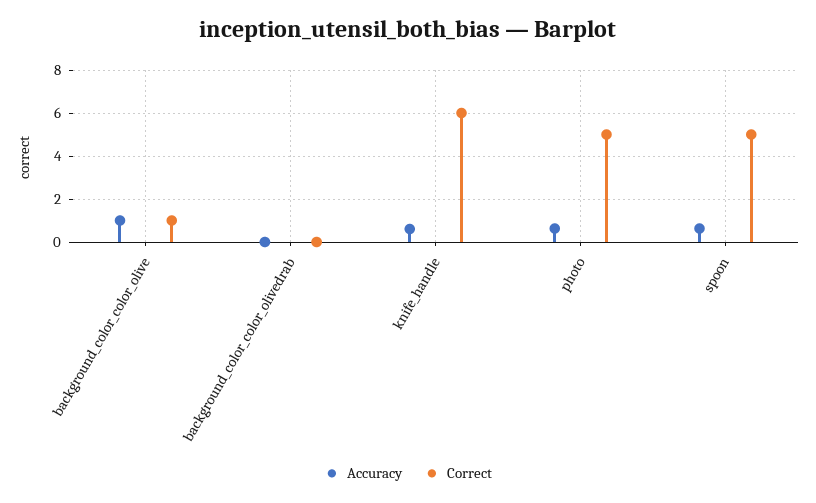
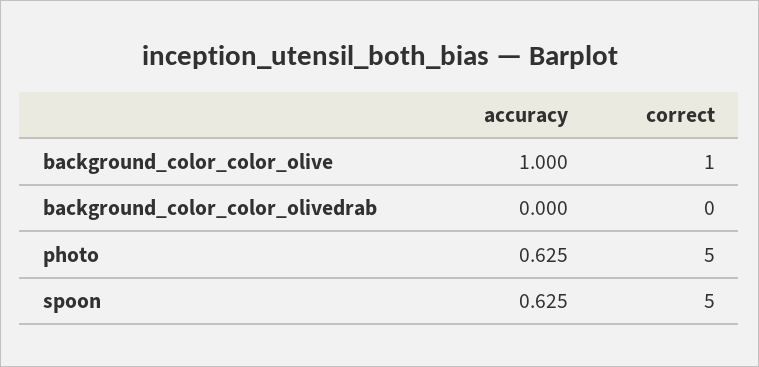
  {
    "Accuracy": {
      "background_color_color_olive": 1,
      "background_color_color_olivedrab": 0,
-     "knife_handle": 0.5,
      "photo": 0.625,
      "spoon": 0.625
    },
    "Correct": {
      "background_color_color_olive": 1,
      "background_color_color_olivedrab": 0,
-     "knife_handle": 6,
      "photo": 5,
      "spoon": 5
    }
  }

